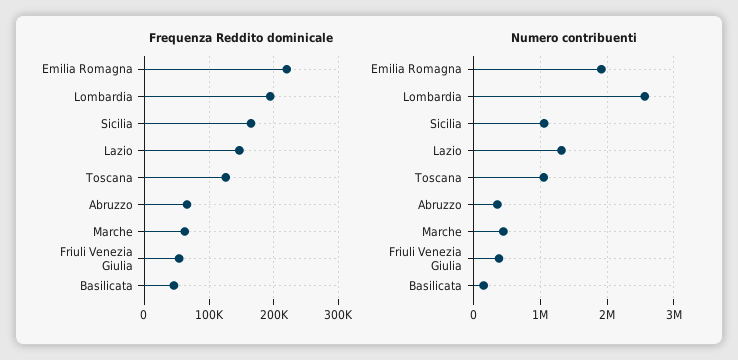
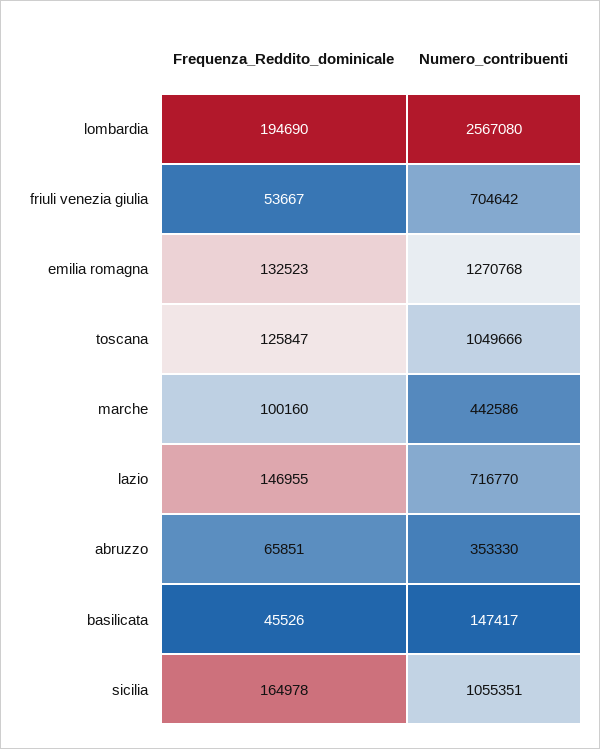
  {
    "Frequenza Reddito dominicale": {
-     "Emilia Romagna": 220000,
+     "Emilia Romagna": 132523,
      "Lombardia": 194690,
      "Sicilia": 164978,
      "Lazio": 146955,
      "Toscana": 125847,
      "Abruzzo": 65851,
-     "Marche": 60000,
+     "Marche": 100160,
      "Friuli Venezia Giulia": 53667,
      "Basilicata": 45526
    },
    "Numero contribuenti": {
-     "Emilia Romagna": 1900000,
+     "Emilia Romagna": 1270768,
      "Lombardia": 2567080,
      "Sicilia": 1055351,
-     "Lazio": 1300000,
+     "Lazio": 716770,
      "Toscana": 1049666,
      "Abruzzo": 353330,
      "Marche": 442586,
-     "Friuli Venezia Giulia": 400000,
+     "Friuli Venezia Giulia": 704642,
      "Basilicata": 147417
    }
  }

